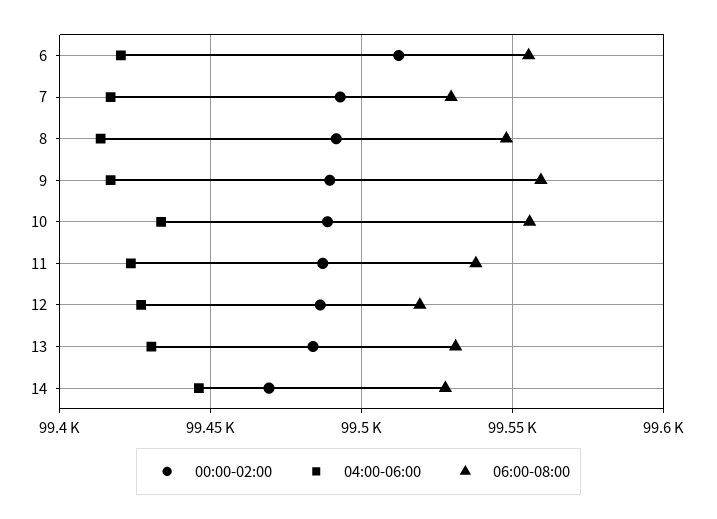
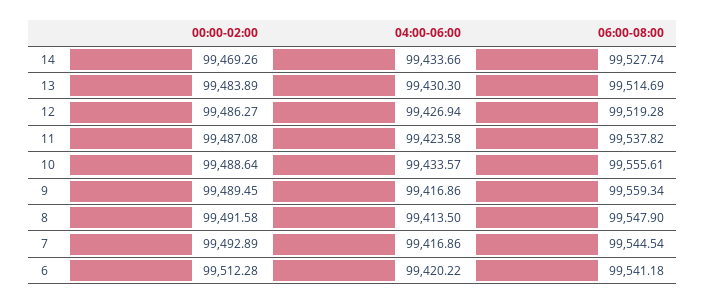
  {
    "00:00-02:00": {
      "6": 99512.28,
      "7": 99492.89,
      "8": 99491.58,
      "9": 99489.45,
      "10": 99488.64,
      "11": 99487.08,
      "12": 99486.27,
      "13": 99483.89,
      "14": 99469.26
    },
    "04:00-06:00": {
      "6": 99420.22,
      "7": 99416.86,
      "8": 99413.5,
      "9": 99416.86,
      "10": 99433.57,
      "11": 99423.58,
      "12": 99426.94,
      "13": 99430.3,
-     "14": 99445
+     "14": 99433.66
    },
    "06:00-08:00": {
-     "6": 99555,
+     "6": 99541.18,
-     "7": 99530,
+     "7": 99544.54,
      "8": 99547.9,
      "9": 99559.34,
      "10": 99555.61,
      "11": 99537.82,
      "12": 99519.28,
-     "13": 99530,
+     "13": 99514.69,
      "14": 99527.74
    }
  }

